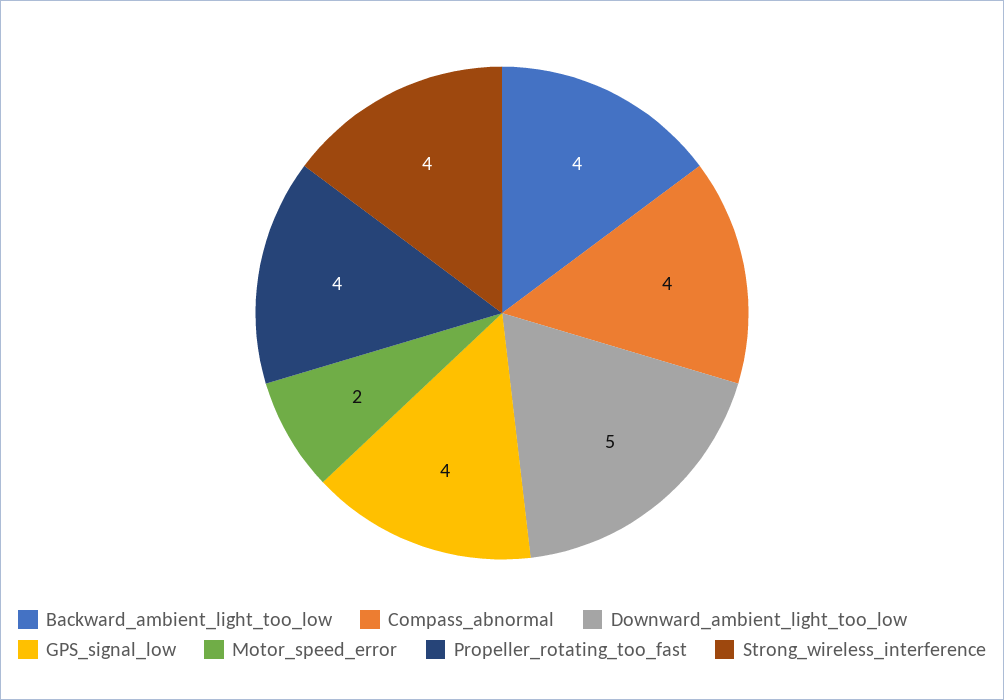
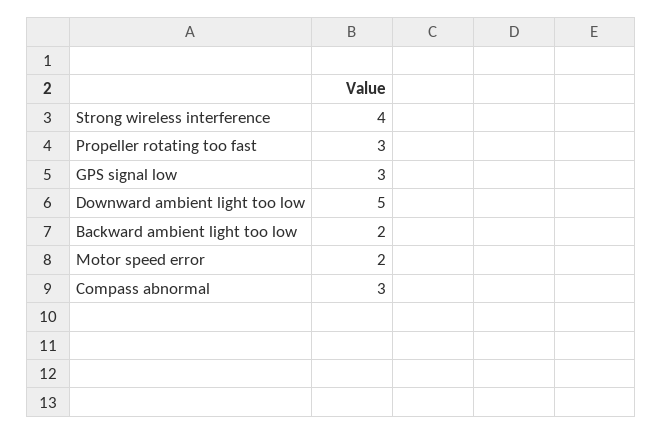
  {
-   "Backward_ambient_light_too_low": 4,
+   "Backward_ambient_light_too_low": 2,
-   "Compass_abnormal": 4,
+   "Compass_abnormal": 3,
    "Downward_ambient_light_too_low": 5,
-   "GPS_signal_low": 4,
+   "GPS_signal_low": 3,
    "Motor_speed_error": 2,
-   "Propeller_rotating_too_fast": 4,
+   "Propeller_rotating_too_fast": 3,
    "Strong_wireless_interference": 4
  }

